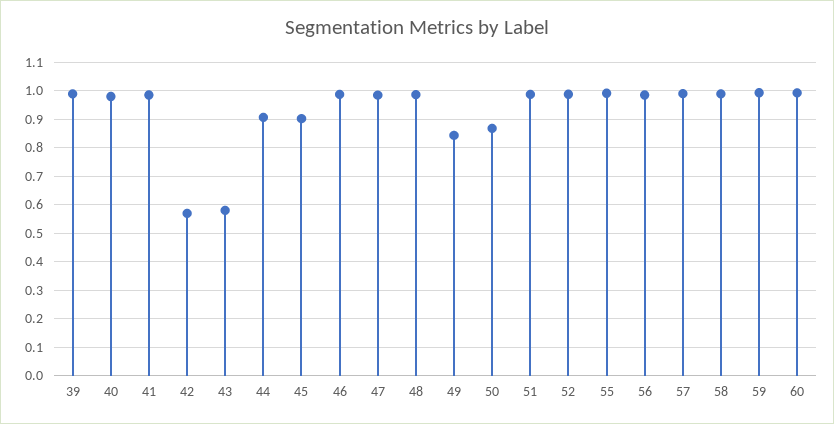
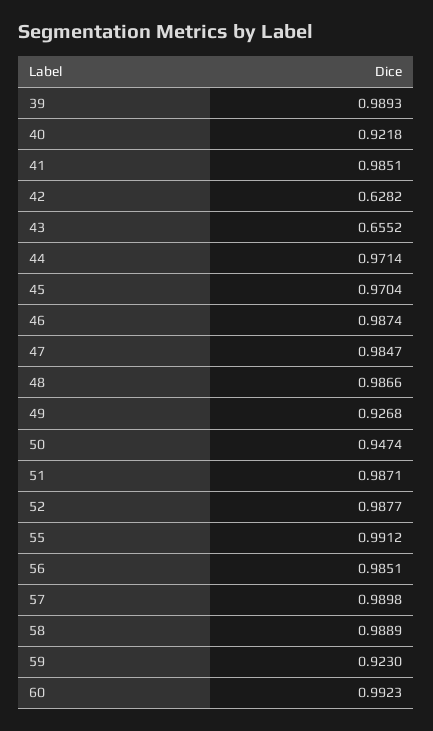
  {
    "39": 0.9893,
-   "40": 0.975,
+   "40": 0.9218,
    "41": 0.9851,
-   "42": 0.575,
+   "42": 0.6282,
-   "43": 0.575,
+   "43": 0.6552,
-   "44": 0.9,
+   "44": 0.9714,
-   "45": 0.9,
+   "45": 0.9704,
    "46": 0.9874,
    "47": 0.9847,
    "48": 0.9866,
-   "49": 0.85,
+   "49": 0.9268,
-   "50": 0.875,
+   "50": 0.9474,
    "51": 0.9871,
    "52": 0.9877,
    "55": 0.9912,
    "56": 0.9851,
    "57": 0.9898,
    "58": 0.9889,
-   "59": 1,
+   "59": 0.923,
    "60": 0.9923
  }

